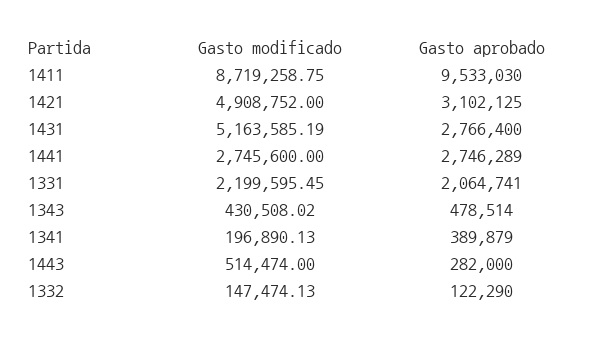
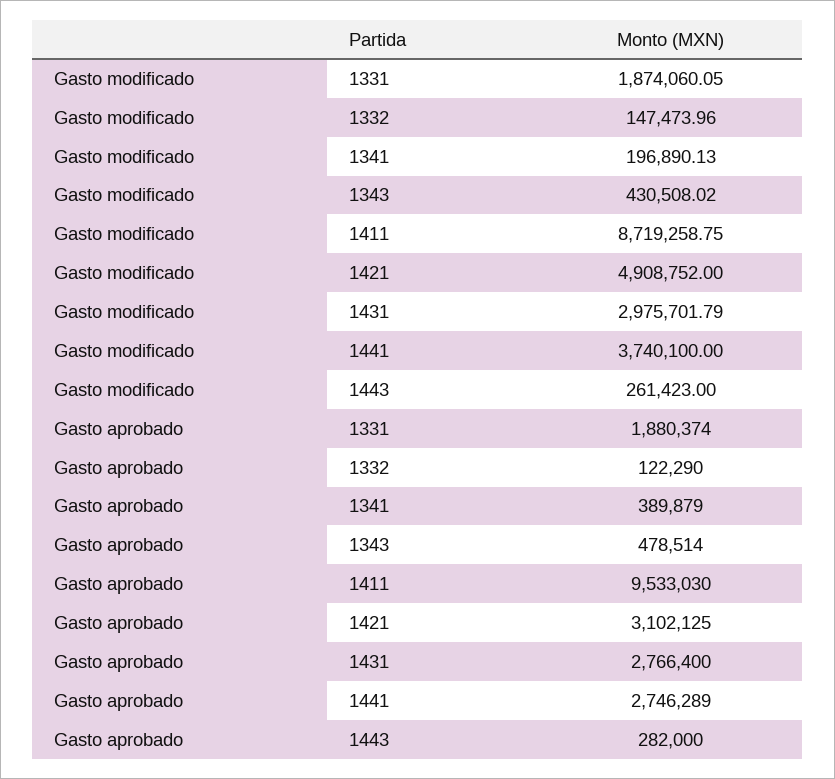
  {
    "Gasto modificado": {
      "1411": 8719258.75,
      "1421": 4908752,
-     "1431": 5163585.19,
+     "1431": 2975701.79,
-     "1441": 2745600,
+     "1441": 3740100,
-     "1331": 2199595.45,
+     "1331": 1874060.05,
      "1343": 430508.02,
      "1341": 196890.13,
-     "1443": 514474,
+     "1443": 261423,
-     "1332": 147474.13
+     "1332": 147473.96
    },
    "Gasto aprobado": {
      "1411": 9533030,
      "1421": 3102125,
      "1431": 2766400,
      "1441": 2746289,
-     "1331": 2064741,
+     "1331": 1880374,
      "1343": 478514,
      "1341": 389879,
      "1443": 282000,
      "1332": 122290
    }
  }

